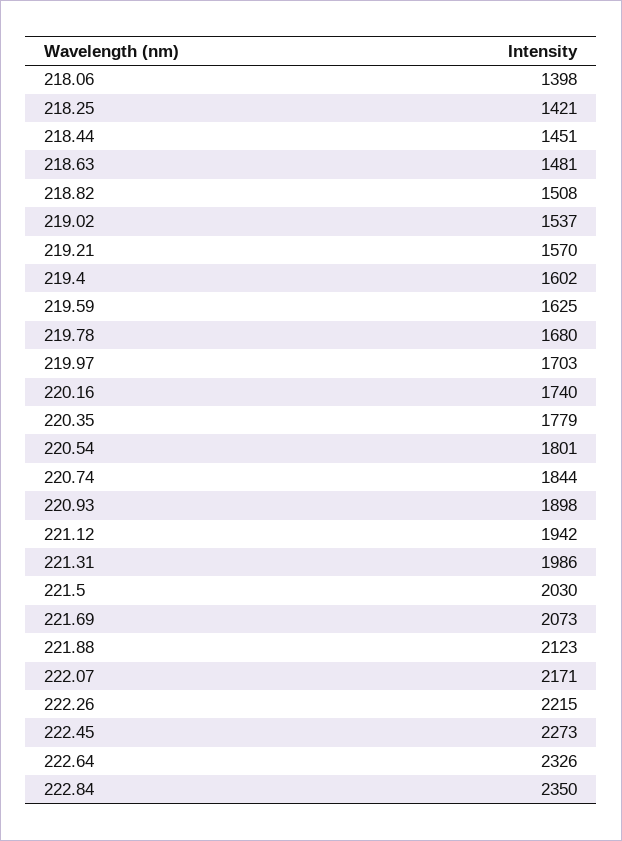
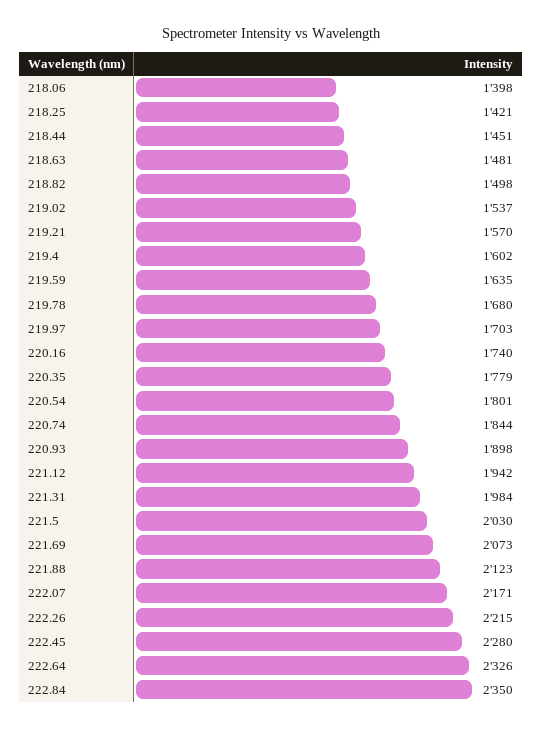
  {
    "218.06": 1398,
    "218.25": 1421,
    "218.44": 1451,
    "218.63": 1481,
-   "218.82": 1508,
+   "218.82": 1498,
    "219.02": 1537,
    "219.21": 1570,
    "219.4": 1602,
-   "219.59": 1625,
+   "219.59": 1635,
    "219.78": 1680,
    "219.97": 1703,
    "220.16": 1740,
    "220.35": 1779,
    "220.54": 1801,
    "220.74": 1844,
    "220.93": 1898,
    "221.12": 1942,
-   "221.31": 1986,
+   "221.31": 1984,
    "221.5": 2030,
    "221.69": 2073,
    "221.88": 2123,
    "222.07": 2171,
    "222.26": 2215,
-   "222.45": 2273,
+   "222.45": 2280,
    "222.64": 2326,
    "222.84": 2350
  }

